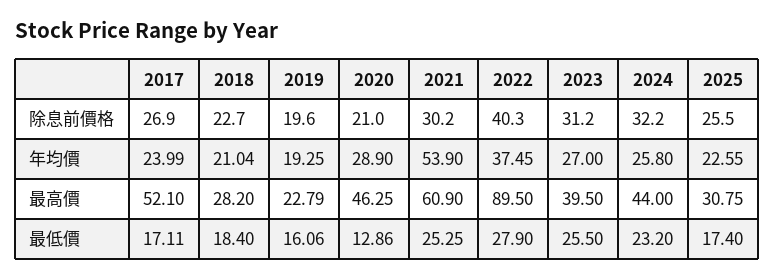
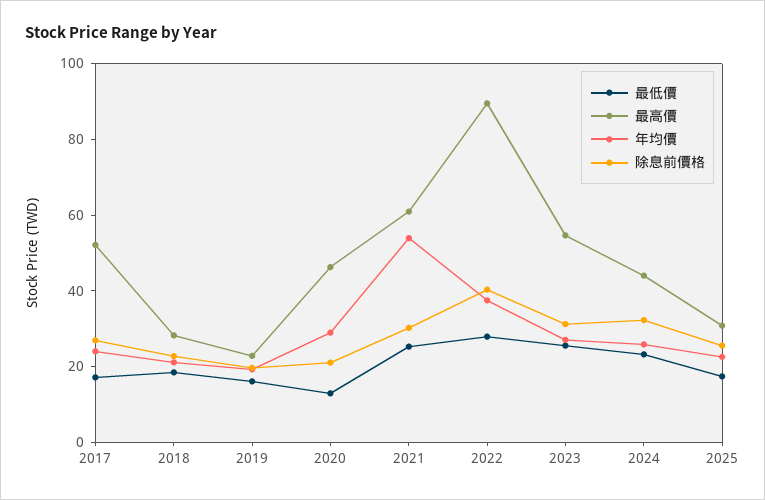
  {
    "除息前價格": {
      "2017": 26.9,
      "2018": 22.7,
      "2019": 19.6,
      "2020": 21,
      "2021": 30.2,
      "2022": 40.3,
      "2023": 31.2,
      "2024": 32.2,
      "2025": 25.5
    },
    "年均價": {
      "2017": 23.99,
      "2018": 21.04,
      "2019": 19.25,
      "2020": 28.9,
      "2021": 53.9,
      "2022": 37.45,
      "2023": 27,
      "2024": 25.8,
      "2025": 22.55
    },
    "最高價": {
      "2017": 52.1,
      "2018": 28.2,
      "2019": 22.79,
      "2020": 46.25,
      "2021": 60.9,
      "2022": 89.5,
-     "2023": 39.5,
+     "2023": 55,
      "2024": 44,
      "2025": 30.75
    },
    "最低價": {
      "2017": 17.11,
      "2018": 18.4,
      "2019": 16.06,
      "2020": 12.86,
      "2021": 25.25,
      "2022": 27.9,
      "2023": 25.5,
      "2024": 23.2,
      "2025": 17.4
    }
  }

